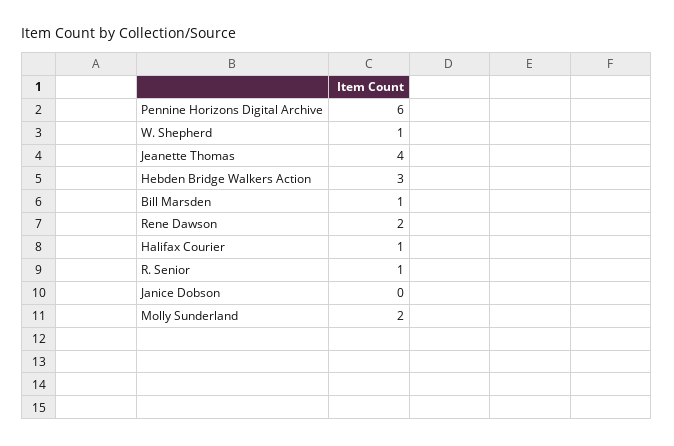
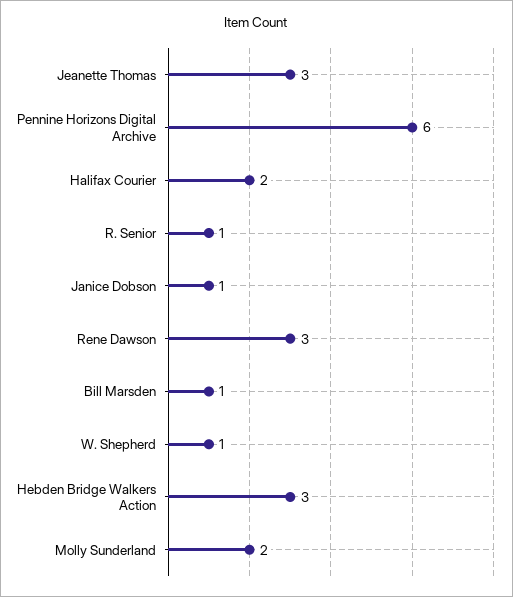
  {
    "Pennine Horizons Digital Archive": 6,
    "W. Shepherd": 1,
-   "Jeanette Thomas": 4,
+   "Jeanette Thomas": 3,
    "Hebden Bridge Walkers Action": 3,
    "Bill Marsden": 1,
-   "Rene Dawson": 2,
+   "Rene Dawson": 3,
-   "Halifax Courier": 1,
+   "Halifax Courier": 2,
    "R. Senior": 1,
-   "Janice Dobson": 0,
+   "Janice Dobson": 1,
    "Molly Sunderland": 2
  }

